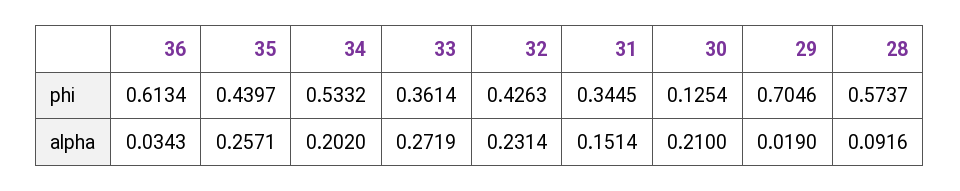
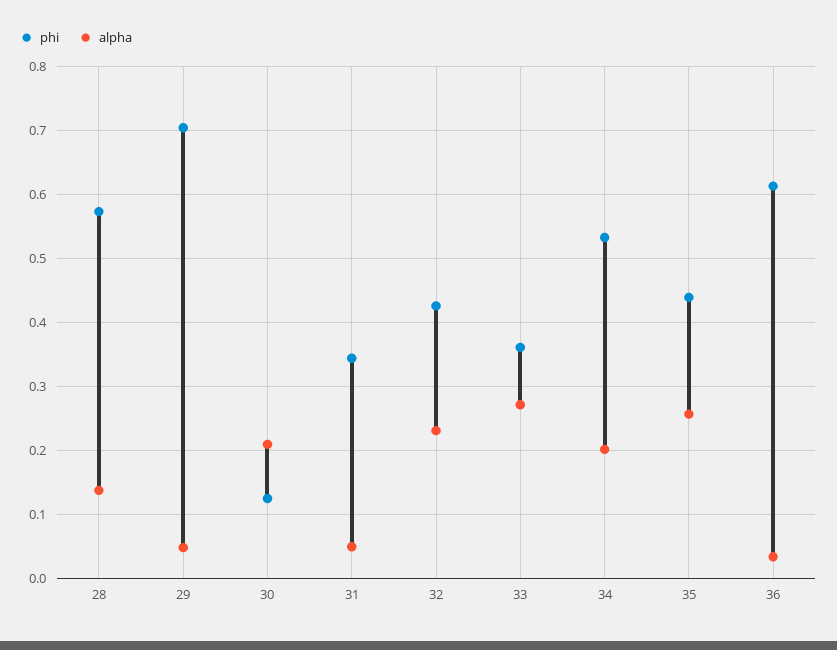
  {
    "phi": {
      "36": 0.6134,
      "35": 0.4397,
      "34": 0.5332,
      "33": 0.3614,
      "32": 0.4263,
      "31": 0.3445,
      "30": 0.1254,
      "29": 0.7046,
      "28": 0.5737
    },
    "alpha": {
      "36": 0.0343,
      "35": 0.2571,
      "34": 0.202,
      "33": 0.2719,
      "32": 0.2314,
-     "31": 0.1514,
+     "31": 0.05,
      "30": 0.21,
-     "29": 0.019,
+     "29": 0.05,
-     "28": 0.0916
+     "28": 0.14
    }
  }

